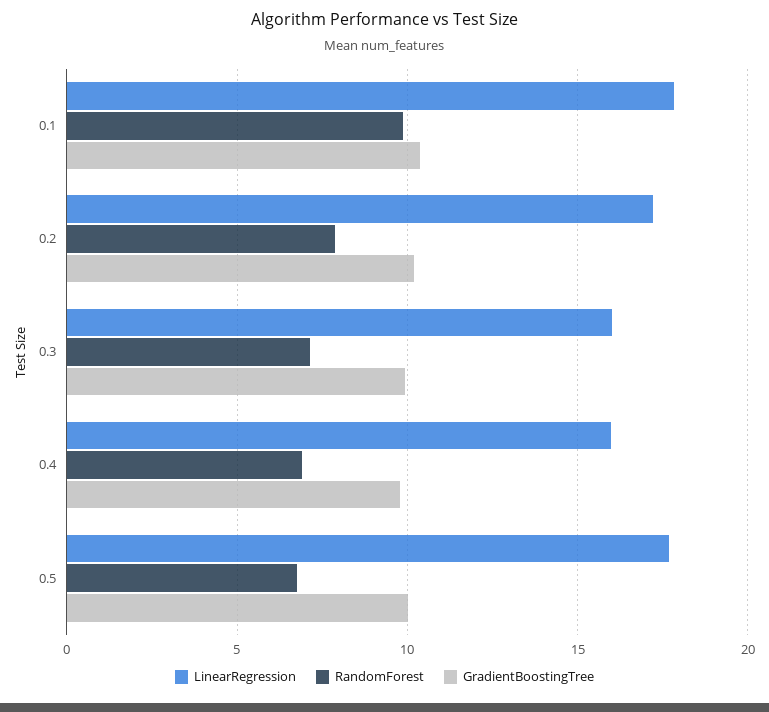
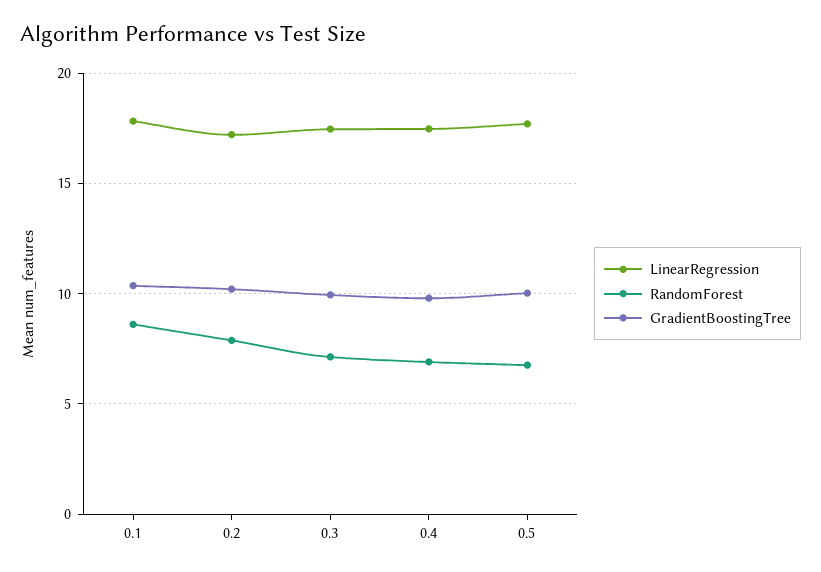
  {
    "LinearRegression": {
      "0.1": 18,
      "0.2": 17,
-     "0.3": 16,
+     "0.3": 17.5,
-     "0.4": 16,
+     "0.4": 17.5,
      "0.5": 17.5
    },
    "RandomForest": {
-     "0.1": 10,
+     "0.1": 8.5,
      "0.2": 8,
      "0.3": 7,
      "0.4": 7,
      "0.5": 7
    },
    "GradientBoostingTree": {
      "0.1": 10.5,
      "0.2": 10,
      "0.3": 10,
      "0.4": 10,
      "0.5": 10
    }
  }

